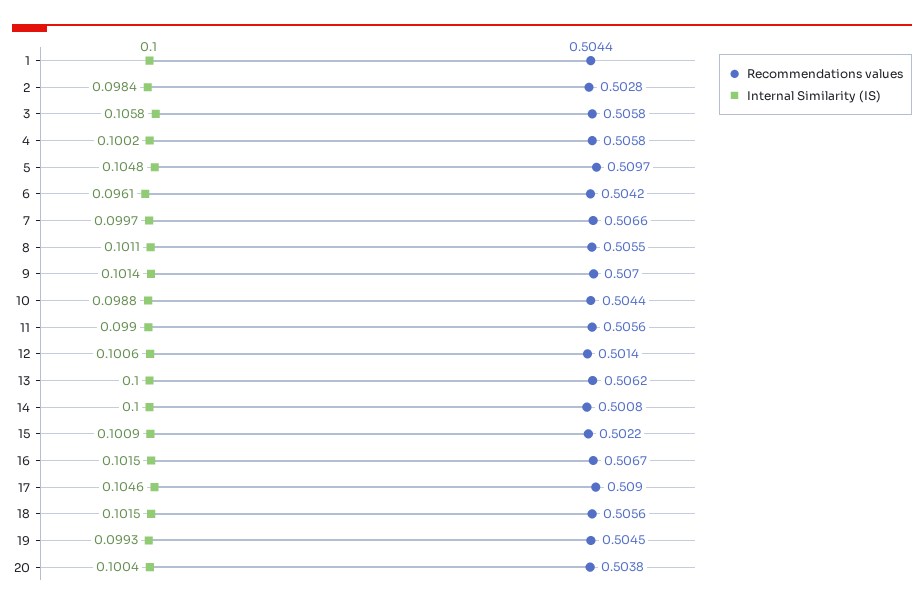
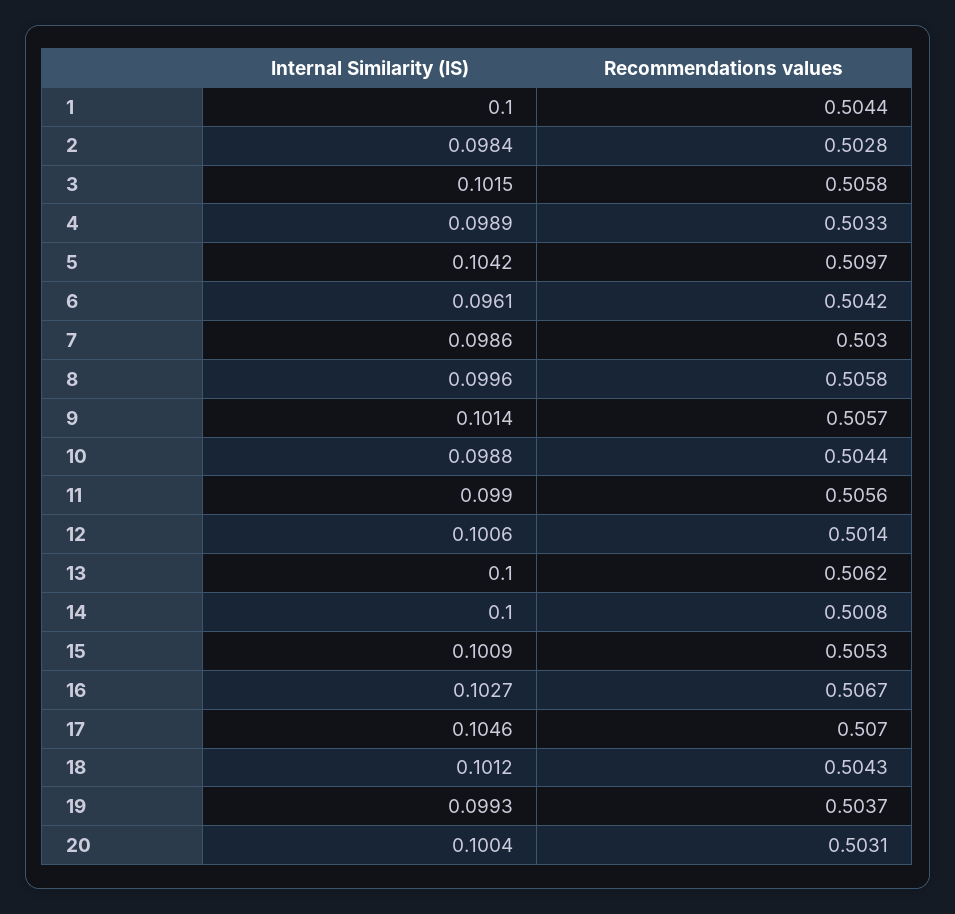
  {
    "Recommendations values": {
      "1": 0.5044,
      "2": 0.5028,
      "3": 0.5058,
-     "4": 0.5058,
+     "4": 0.5033,
      "5": 0.5097,
      "6": 0.5042,
-     "7": 0.5066,
+     "7": 0.503,
-     "8": 0.5055,
+     "8": 0.5058,
-     "9": 0.507,
+     "9": 0.5057,
      "10": 0.5044,
      "11": 0.5056,
      "12": 0.5014,
      "13": 0.5062,
      "14": 0.5008,
-     "15": 0.5022,
+     "15": 0.5053,
      "16": 0.5067,
-     "17": 0.509,
+     "17": 0.507,
-     "18": 0.5056,
+     "18": 0.5043,
-     "19": 0.5045,
+     "19": 0.5037,
-     "20": 0.5038
+     "20": 0.5031
    },
    "Internal Similarity (IS)": {
      "1": 0.1,
      "2": 0.0984,
-     "3": 0.1058,
+     "3": 0.1015,
-     "4": 0.1002,
+     "4": 0.0989,
-     "5": 0.1048,
+     "5": 0.1042,
      "6": 0.0961,
-     "7": 0.0997,
+     "7": 0.0986,
-     "8": 0.1011,
+     "8": 0.0996,
      "9": 0.1014,
      "10": 0.0988,
      "11": 0.099,
      "12": 0.1006,
      "13": 0.1,
      "14": 0.1,
      "15": 0.1009,
-     "16": 0.1015,
+     "16": 0.1027,
      "17": 0.1046,
-     "18": 0.1015,
+     "18": 0.1012,
      "19": 0.0993,
      "20": 0.1004
    }
  }

